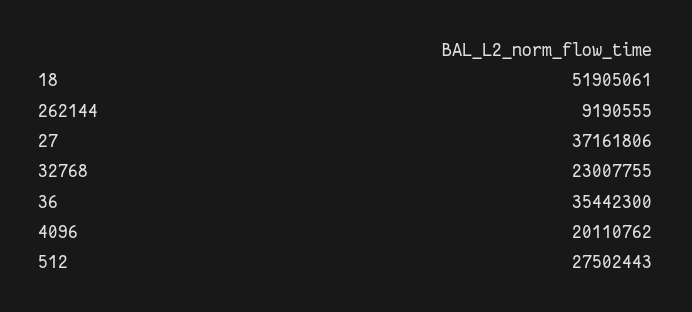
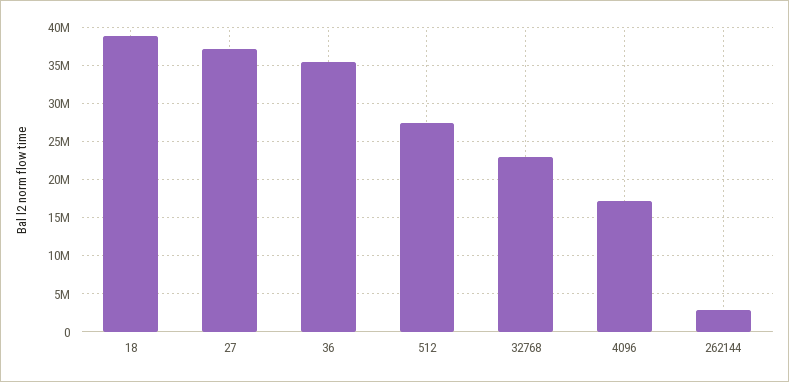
  {
-   "18": 51905061,
+   "18": 39000000,
-   "262144": 9190555,
+   "262144": 3000000,
    "27": 37161806,
    "32768": 23007755,
    "36": 35442300,
-   "4096": 20110762,
+   "4096": 17000000,
    "512": 27502443
  }

